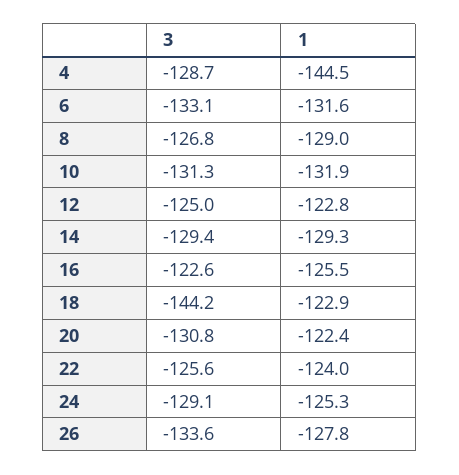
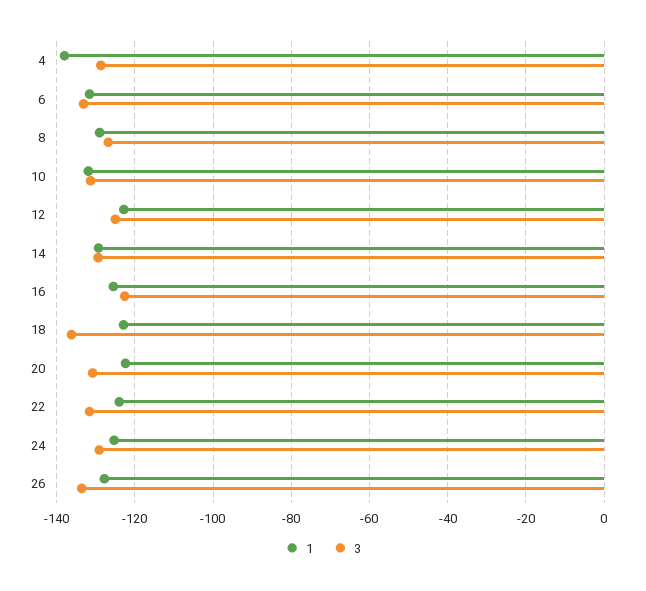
  {
    "3": {
      "4": -128.7,
      "6": -133.1,
      "8": -126.8,
      "10": -131.3,
      "12": -125,
      "14": -129.4,
      "16": -122.6,
-     "18": -144.2,
+     "18": -136,
      "20": -130.8,
-     "22": -125.6,
+     "22": -132,
      "24": -129.1,
      "26": -133.6
    },
    "1": {
-     "4": -144.5,
+     "4": -138,
      "6": -131.6,
      "8": -129,
      "10": -131.9,
      "12": -122.8,
      "14": -129.3,
      "16": -125.5,
      "18": -122.9,
      "20": -122.4,
      "22": -124,
      "24": -125.3,
      "26": -127.8
    }
  }

